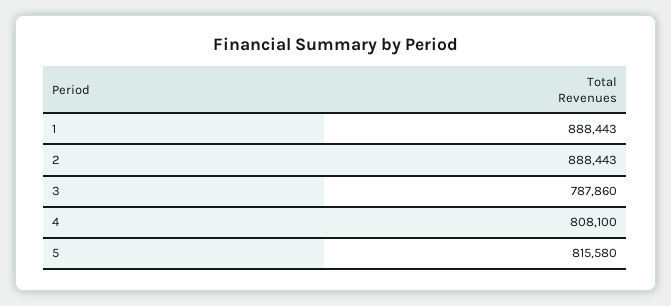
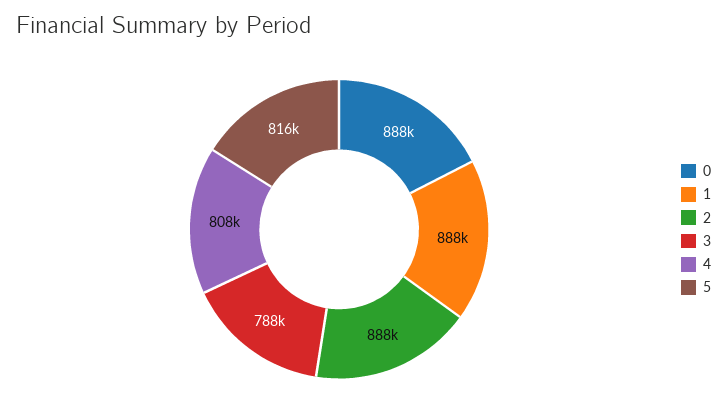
  {
    "1": 888443,
    "2": 888443,
    "3": 787860,
    "4": 808100,
-   "5": 815580
+   "5": 815580,
+   "0": 888000
  }

